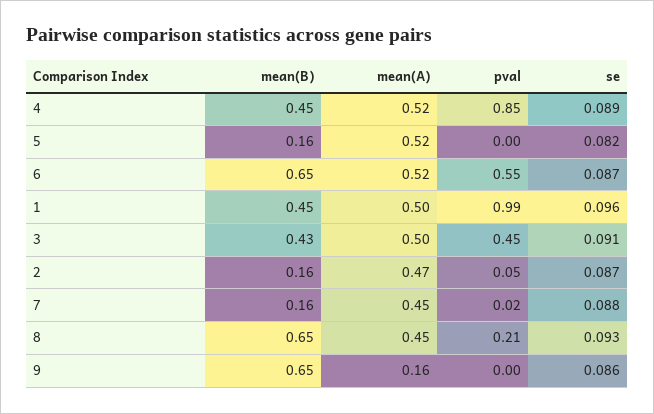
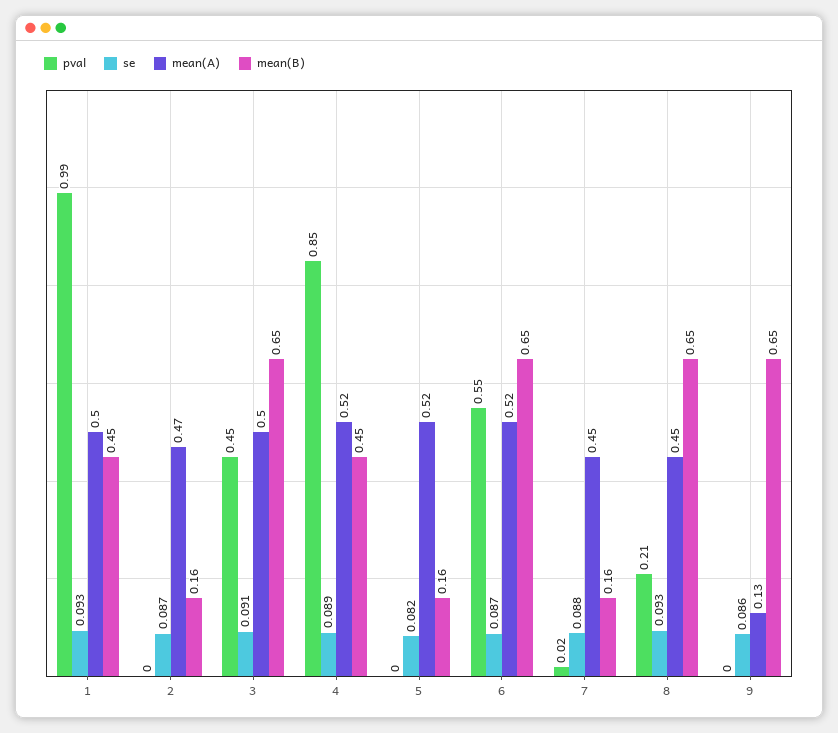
  {
    "mean(B)": {
      "4": 0.45,
      "5": 0.16,
      "6": 0.65,
      "1": 0.45,
-     "3": 0.43,
+     "3": 0.65,
      "2": 0.16,
      "7": 0.16,
      "8": 0.65,
      "9": 0.65
    },
    "mean(A)": {
      "4": 0.52,
      "5": 0.52,
      "6": 0.52,
      "1": 0.5,
      "3": 0.5,
      "2": 0.47,
      "7": 0.45,
      "8": 0.45,
-     "9": 0.16
+     "9": 0.13
    },
    "pval": {
      "4": 0.85,
      "5": 0,
      "6": 0.55,
      "1": 0.99,
      "3": 0.45,
-     "2": 0.05,
+     "2": 0,
      "7": 0.02,
      "8": 0.21,
      "9": 0
    },
    "se": {
      "4": 0.089,
      "5": 0.082,
      "6": 0.087,
-     "1": 0.096,
+     "1": 0.093,
      "3": 0.091,
      "2": 0.087,
      "7": 0.088,
      "8": 0.093,
      "9": 0.086
    }
  }

